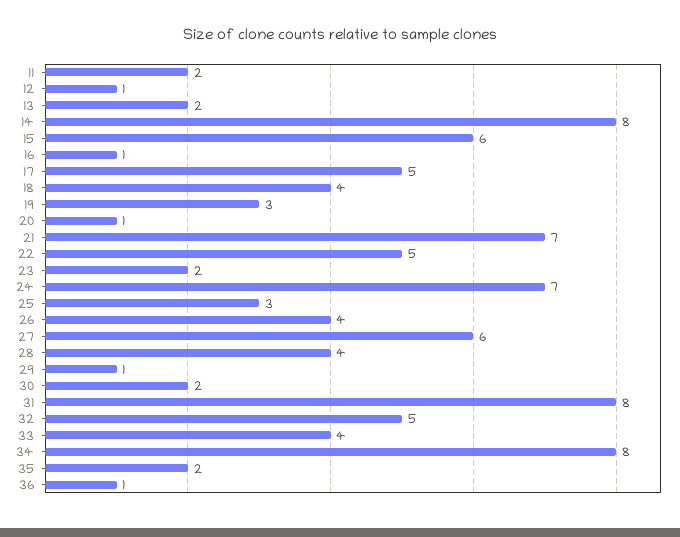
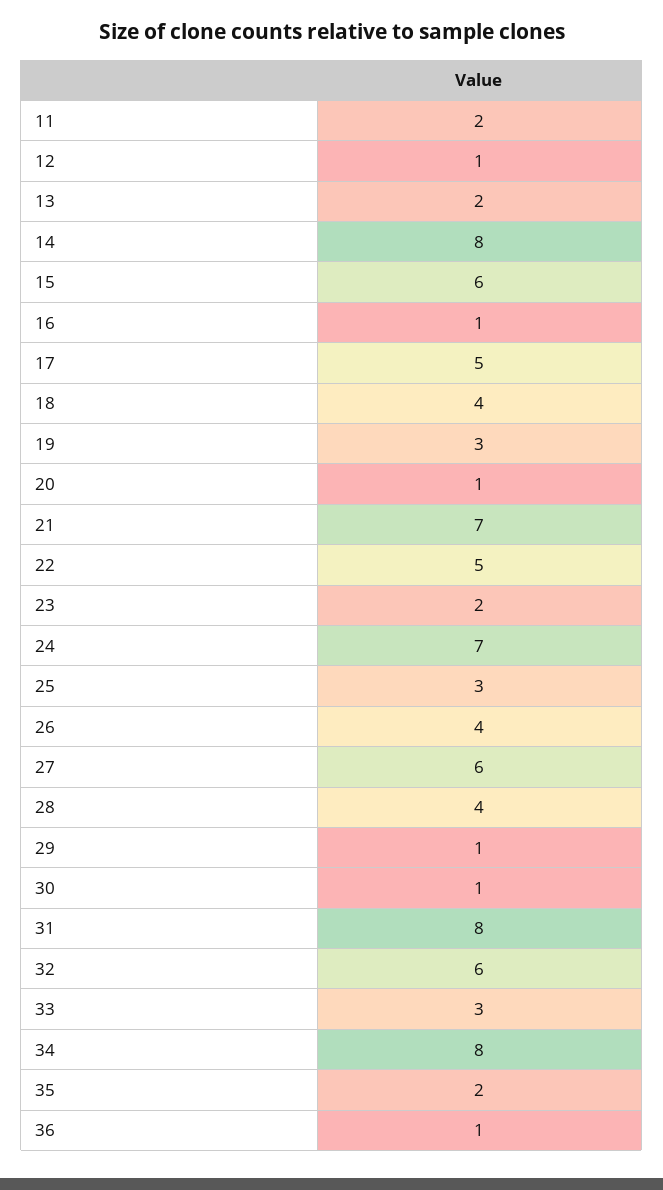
  {
    "11": 2,
    "12": 1,
    "13": 2,
    "14": 8,
    "15": 6,
    "16": 1,
    "17": 5,
    "18": 4,
    "19": 3,
    "20": 1,
    "21": 7,
    "22": 5,
    "23": 2,
    "24": 7,
    "25": 3,
    "26": 4,
    "27": 6,
    "28": 4,
    "29": 1,
-   "30": 2,
+   "30": 1,
    "31": 8,
-   "32": 5,
+   "32": 6,
-   "33": 4,
+   "33": 3,
    "34": 8,
    "35": 2,
    "36": 1
  }

